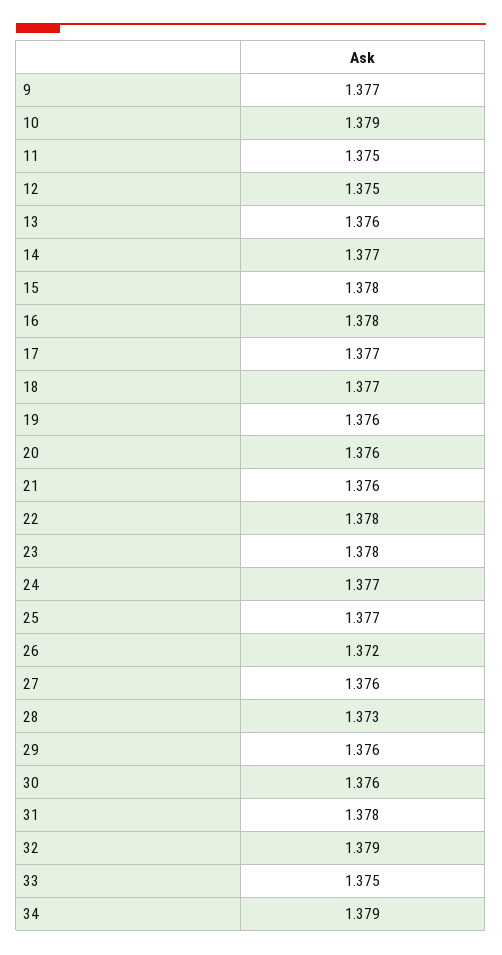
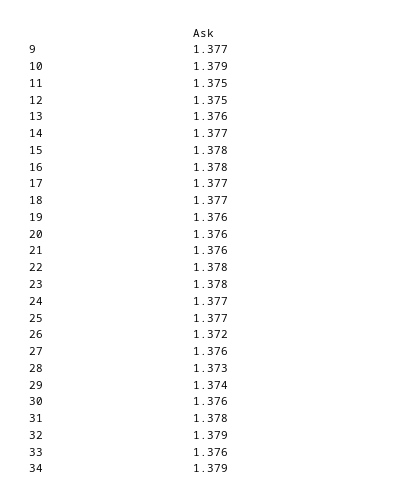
  {
    "9": 1.377,
    "10": 1.379,
    "11": 1.375,
    "12": 1.375,
    "13": 1.376,
    "14": 1.377,
    "15": 1.378,
    "16": 1.378,
    "17": 1.377,
    "18": 1.377,
    "19": 1.376,
    "20": 1.376,
    "21": 1.376,
    "22": 1.378,
    "23": 1.378,
    "24": 1.377,
    "25": 1.377,
    "26": 1.372,
    "27": 1.376,
    "28": 1.373,
-   "29": 1.376,
+   "29": 1.374,
    "30": 1.376,
    "31": 1.378,
    "32": 1.379,
-   "33": 1.375,
+   "33": 1.376,
    "34": 1.379
  }

